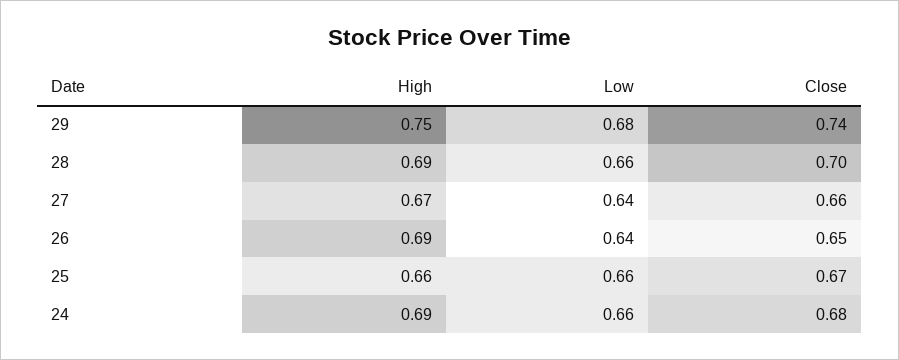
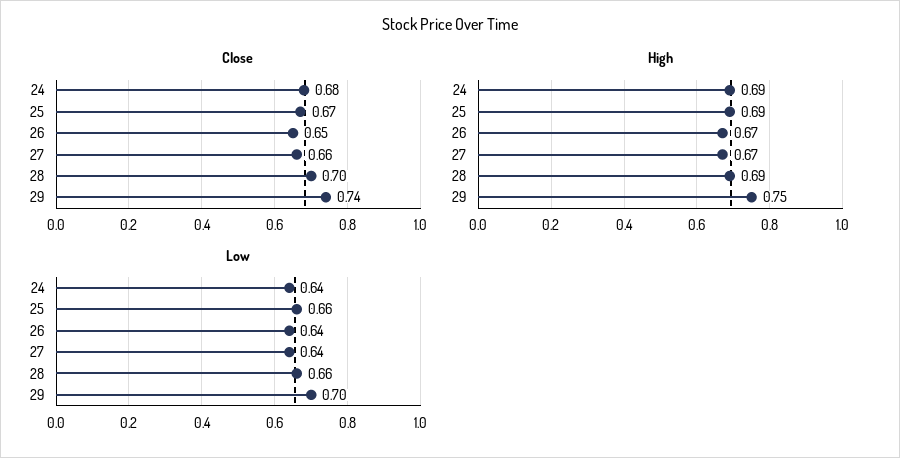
  {
    "High": {
      "29": 0.75,
      "28": 0.69,
      "27": 0.67,
-     "26": 0.69,
+     "26": 0.67,
-     "25": 0.66,
+     "25": 0.69,
      "24": 0.69
    },
    "Low": {
-     "29": 0.68,
+     "29": 0.7,
      "28": 0.66,
      "27": 0.64,
      "26": 0.64,
      "25": 0.66,
-     "24": 0.66
+     "24": 0.64
    },
    "Close": {
      "29": 0.74,
      "28": 0.7,
      "27": 0.66,
      "26": 0.65,
      "25": 0.67,
      "24": 0.68
    }
  }

